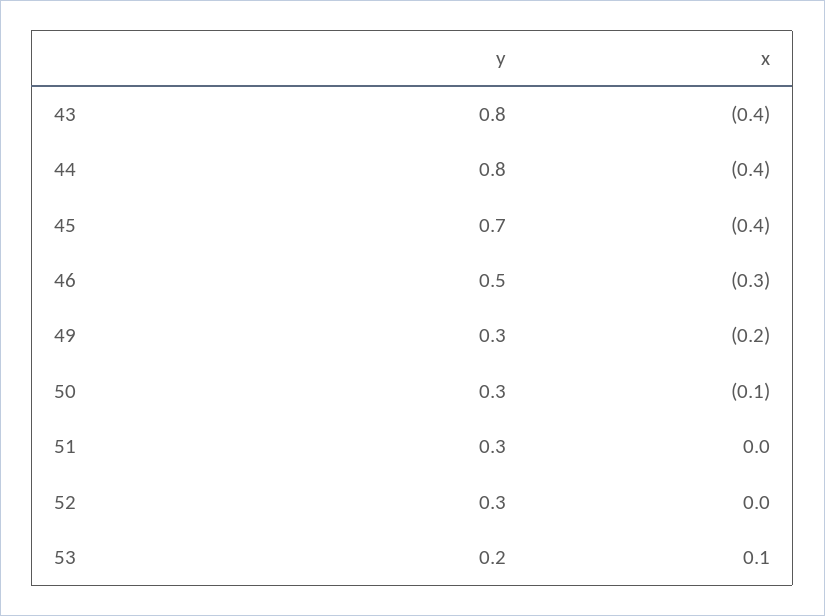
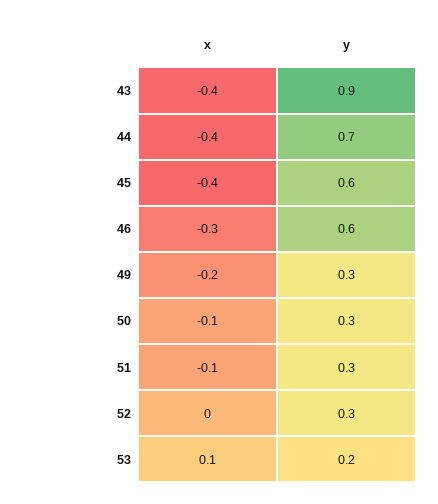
  {
    "y": {
-     "43": 0.8,
+     "43": 0.9,
-     "44": 0.8,
+     "44": 0.7,
-     "45": 0.7,
+     "45": 0.6,
-     "46": 0.5,
+     "46": 0.6,
      "49": 0.3,
      "50": 0.3,
      "51": 0.3,
      "52": 0.3,
      "53": 0.2
    },
    "x": {
      "43": -0.4,
      "44": -0.4,
      "45": -0.4,
      "46": -0.3,
      "49": -0.2,
      "50": -0.1,
-     "51": 0,
+     "51": -0.1,
      "52": 0,
      "53": 0.1
    }
  }

